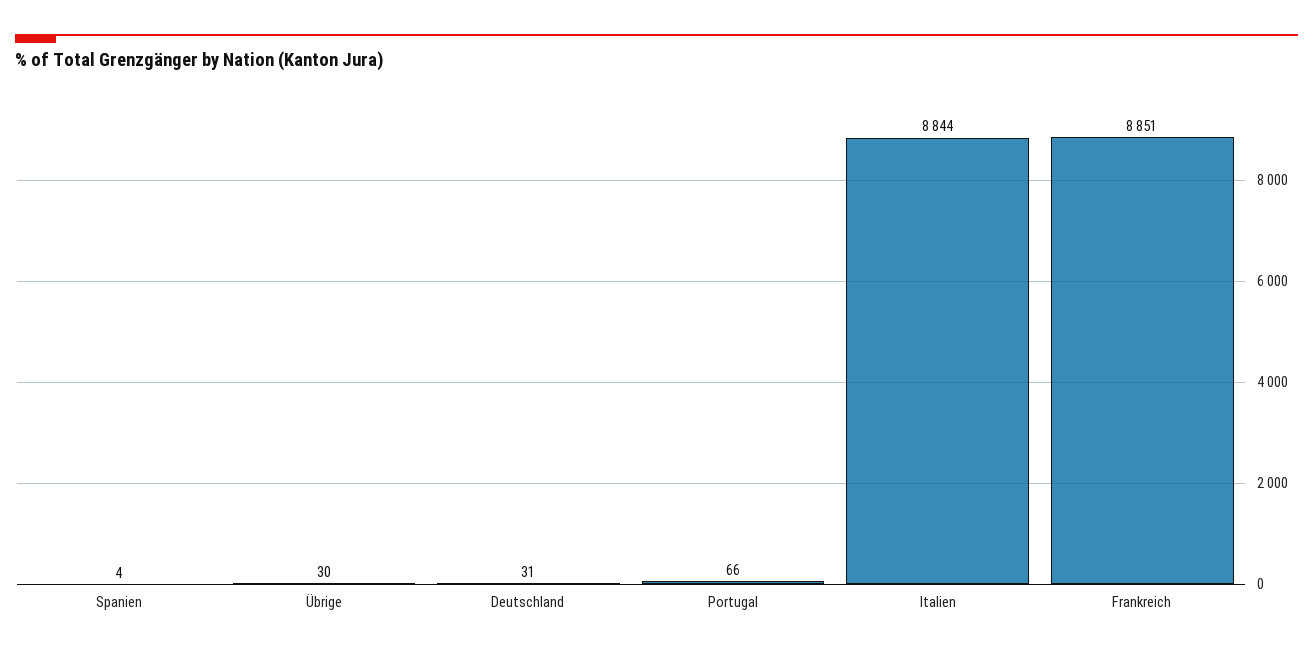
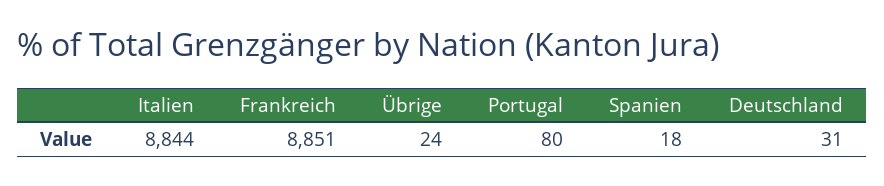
  {
-   "Spanien": 4,
+   "Spanien": 18,
-   "Übrige": 30,
+   "Übrige": 24,
    "Deutschland": 31,
-   "Portugal": 66,
+   "Portugal": 80,
    "Italien": 8844,
    "Frankreich": 8851
  }

